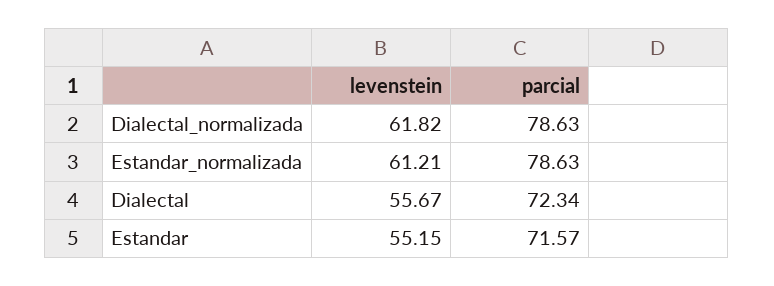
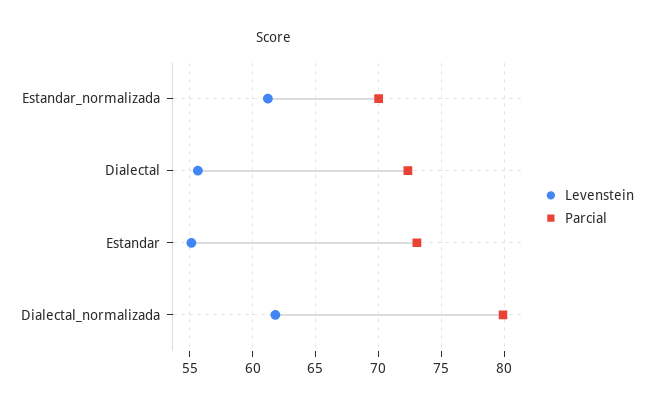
  {
    "levenstein": {
      "Dialectal_normalizada": 61.82,
      "Estandar_normalizada": 61.21,
      "Dialectal": 55.67,
      "Estandar": 55.15
    },
    "parcial": {
-     "Dialectal_normalizada": 78.63,
+     "Dialectal_normalizada": 80,
-     "Estandar_normalizada": 78.63,
+     "Estandar_normalizada": 70,
      "Dialectal": 72.34,
-     "Estandar": 71.57
+     "Estandar": 73
    }
  }

